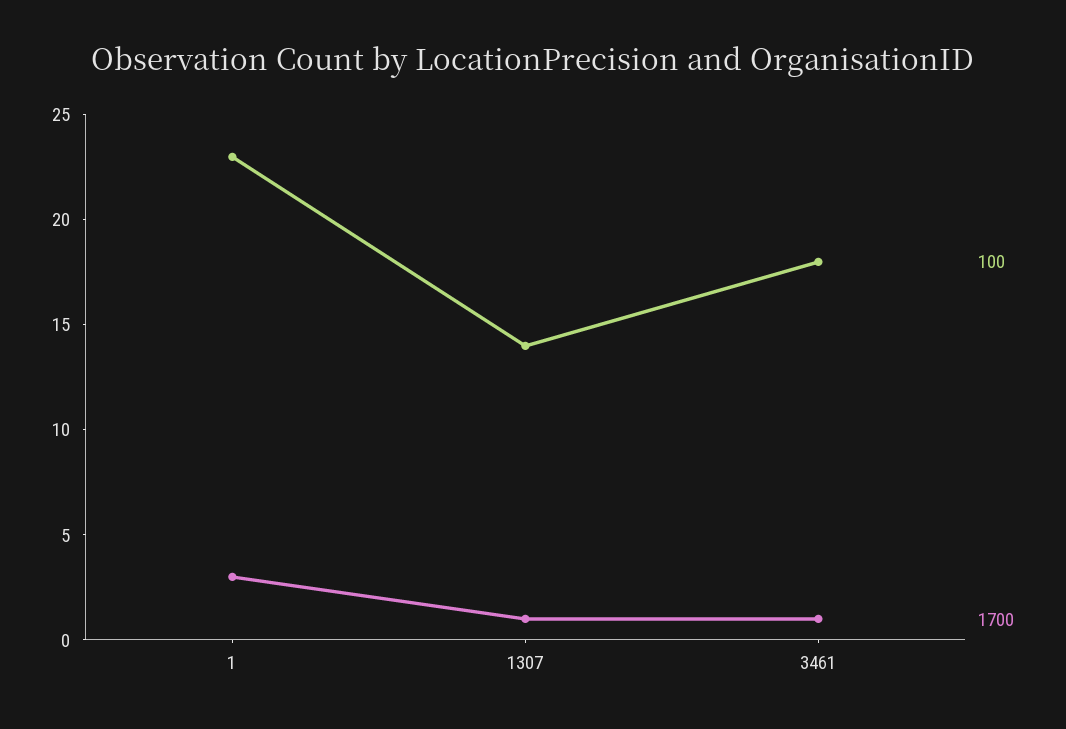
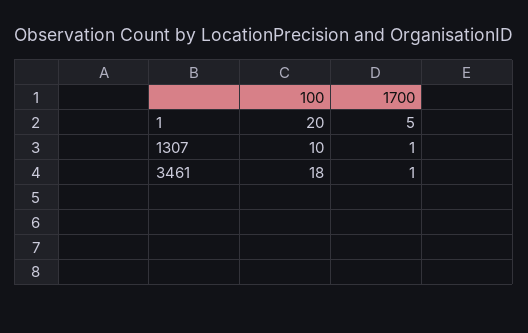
  {
    "100": {
-     "1": 23,
+     "1": 20,
-     "1307": 14,
+     "1307": 10,
      "3461": 18
    },
    "1700": {
-     "1": 3,
+     "1": 5,
      "1307": 1,
      "3461": 1
    }
  }

